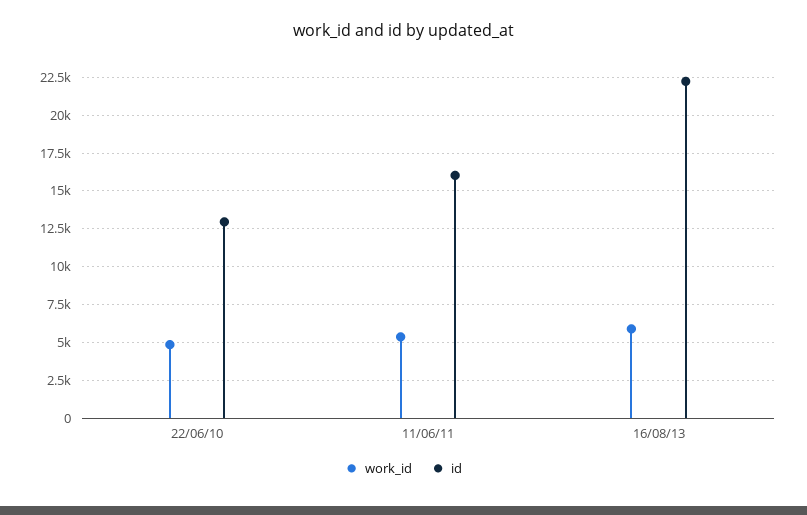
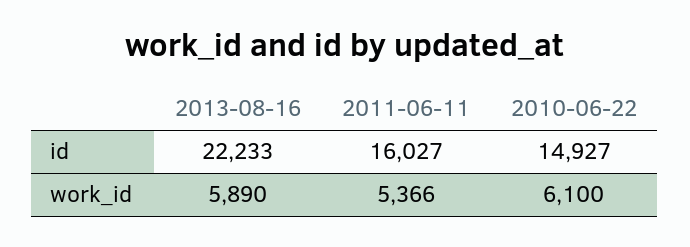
  {
    "work_id": {
-     "22/06/10": 5000,
+     "22/06/10": 6100,
      "11/06/11": 5366,
      "16/08/13": 5890
    },
    "id": {
-     "22/06/10": 13000,
+     "22/06/10": 14927,
      "11/06/11": 16027,
      "16/08/13": 22233
    }
  }

